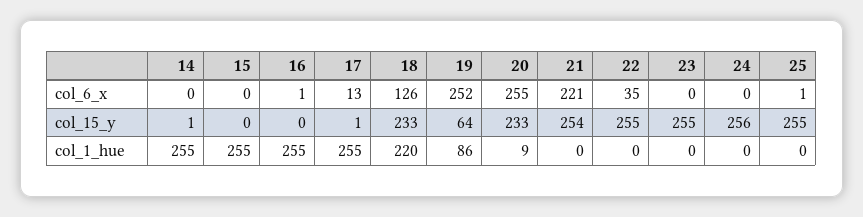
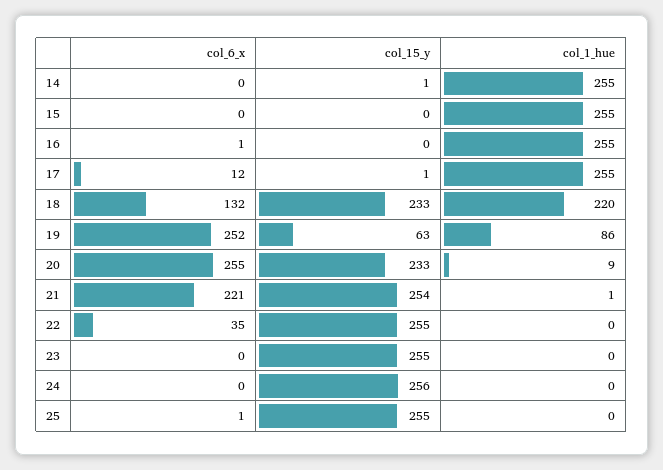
  {
    "14": {
      "col_6_x": 0,
      "col_15_y": 1,
      "col_1_hue": 255
    },
    "15": {
      "col_6_x": 0,
      "col_15_y": 0,
      "col_1_hue": 255
    },
    "16": {
      "col_6_x": 1,
      "col_15_y": 0,
      "col_1_hue": 255
    },
    "17": {
-     "col_6_x": 13,
+     "col_6_x": 12,
      "col_15_y": 1,
      "col_1_hue": 255
    },
    "18": {
-     "col_6_x": 126,
+     "col_6_x": 132,
      "col_15_y": 233,
      "col_1_hue": 220
    },
    "19": {
      "col_6_x": 252,
-     "col_15_y": 64,
+     "col_15_y": 63,
      "col_1_hue": 86
    },
    "20": {
      "col_6_x": 255,
      "col_15_y": 233,
      "col_1_hue": 9
    },
    "21": {
      "col_6_x": 221,
      "col_15_y": 254,
-     "col_1_hue": 0
+     "col_1_hue": 1
    },
    "22": {
      "col_6_x": 35,
      "col_15_y": 255,
      "col_1_hue": 0
    },
    "23": {
      "col_6_x": 0,
      "col_15_y": 255,
      "col_1_hue": 0
    },
    "24": {
      "col_6_x": 0,
      "col_15_y": 256,
      "col_1_hue": 0
    },
    "25": {
      "col_6_x": 1,
      "col_15_y": 255,
      "col_1_hue": 0
    }
  }

